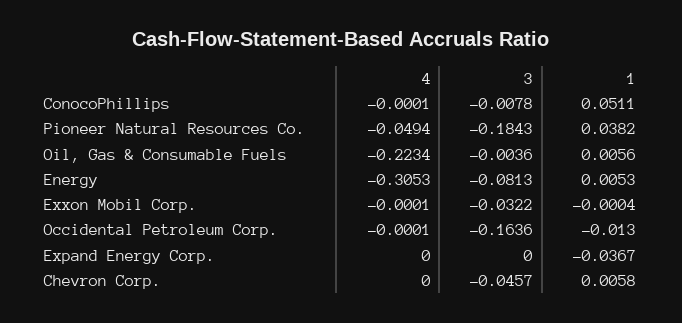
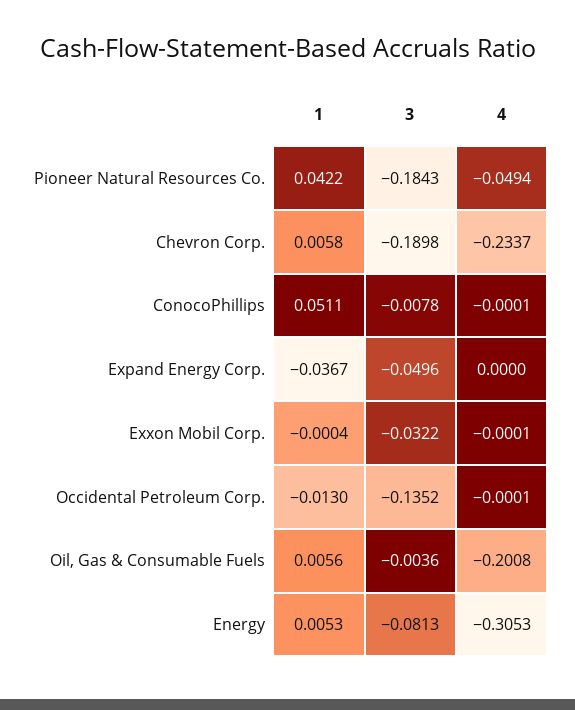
  {
    "4": {
      "ConocoPhillips": -0.0001,
      "Pioneer Natural Resources Co.": -0.0494,
-     "Oil, Gas & Consumable Fuels": -0.2234,
+     "Oil, Gas & Consumable Fuels": -0.2008,
      "Energy": -0.3053,
      "Exxon Mobil Corp.": -0.0001,
      "Occidental Petroleum Corp.": -0.0001,
      "Expand Energy Corp.": 0,
-     "Chevron Corp.": 0
+     "Chevron Corp.": -0.2337
    },
    "3": {
      "ConocoPhillips": -0.0078,
      "Pioneer Natural Resources Co.": -0.1843,
      "Oil, Gas & Consumable Fuels": -0.0036,
      "Energy": -0.0813,
      "Exxon Mobil Corp.": -0.0322,
-     "Occidental Petroleum Corp.": -0.1636,
+     "Occidental Petroleum Corp.": -0.1352,
-     "Expand Energy Corp.": 0,
+     "Expand Energy Corp.": -0.0496,
-     "Chevron Corp.": -0.0457
+     "Chevron Corp.": -0.1898
    },
    "1": {
      "ConocoPhillips": 0.0511,
-     "Pioneer Natural Resources Co.": 0.0382,
+     "Pioneer Natural Resources Co.": 0.0422,
      "Oil, Gas & Consumable Fuels": 0.0056,
      "Energy": 0.0053,
      "Exxon Mobil Corp.": -0.0004,
      "Occidental Petroleum Corp.": -0.013,
      "Expand Energy Corp.": -0.0367,
      "Chevron Corp.": 0.0058
    }
  }

